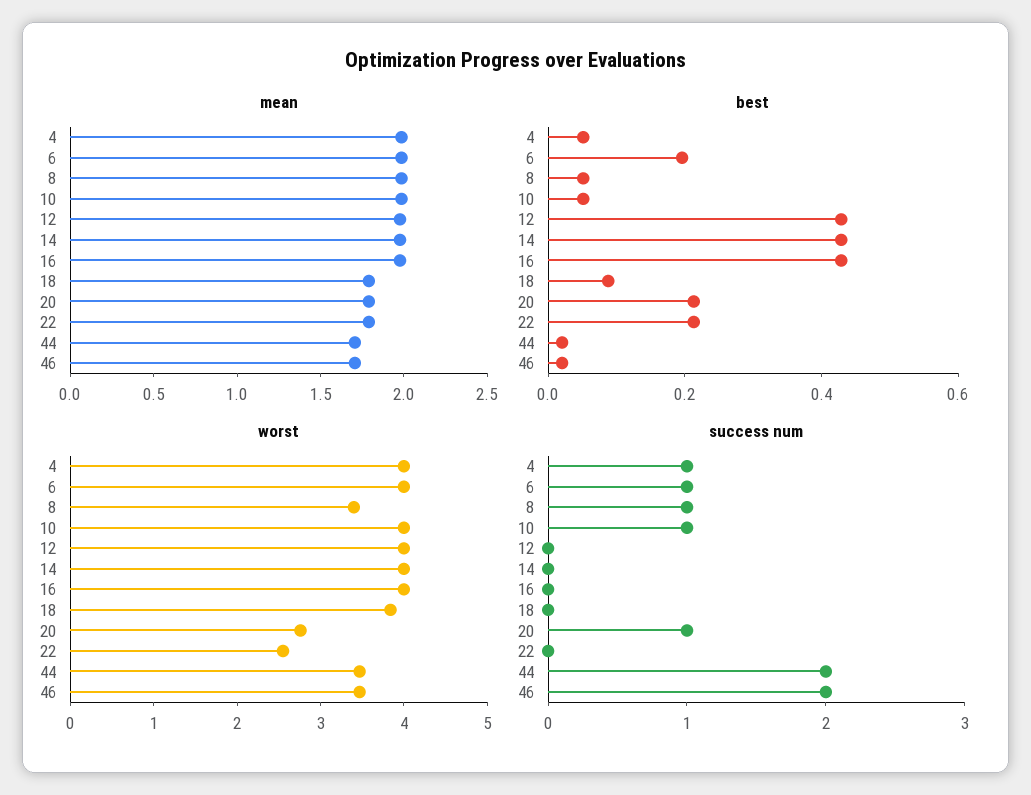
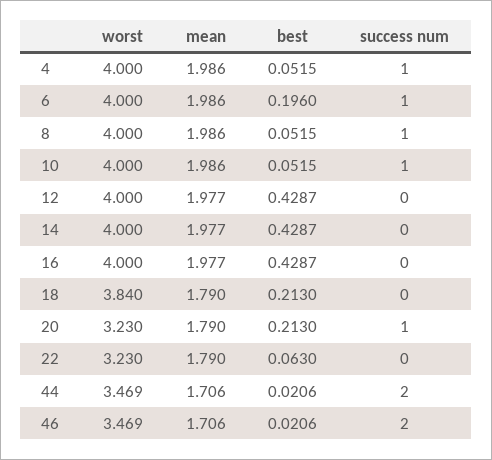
  {
    "mean": {
      "4": 1.986,
      "6": 1.986,
      "8": 1.986,
      "10": 1.986,
      "12": 1.977,
      "14": 1.977,
      "16": 1.977,
      "18": 1.79,
      "20": 1.79,
      "22": 1.79,
      "44": 1.706,
      "46": 1.706
    },
    "best": {
      "4": 0.0515,
      "6": 0.196,
      "8": 0.0515,
      "10": 0.0515,
      "12": 0.4287,
      "14": 0.4287,
      "16": 0.4287,
-     "18": 0.1,
+     "18": 0.213,
      "20": 0.213,
-     "22": 0.2,
+     "22": 0.063,
      "44": 0.0206,
      "46": 0.0206
    },
    "worst": {
      "4": 4,
      "6": 4,
-     "8": 3.4,
+     "8": 4,
      "10": 4,
      "12": 4,
      "14": 4,
      "16": 4,
      "18": 3.84,
-     "20": 2.8,
+     "20": 3.23,
-     "22": 2.6,
+     "22": 3.23,
      "44": 3.469,
      "46": 3.469
    },
    "success num": {
      "4": 1,
      "6": 1,
      "8": 1,
      "10": 1,
      "12": 0,
      "14": 0,
      "16": 0,
      "18": 0,
      "20": 1,
      "22": 0,
      "44": 2,
      "46": 2
    }
  }

